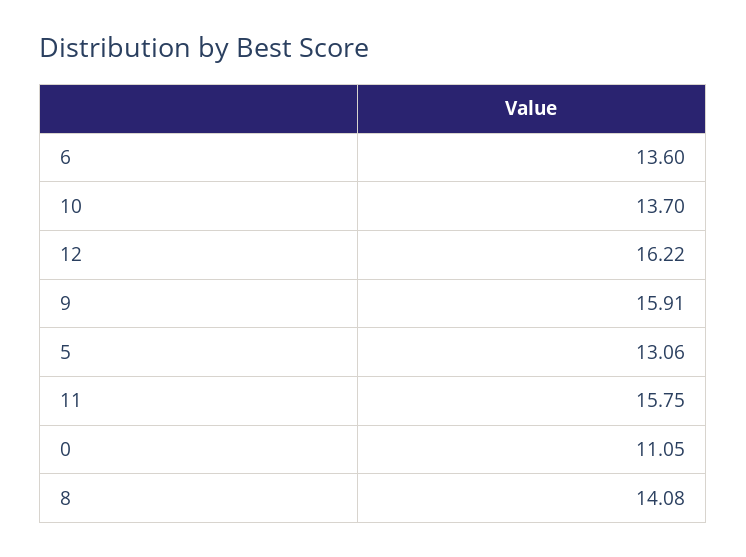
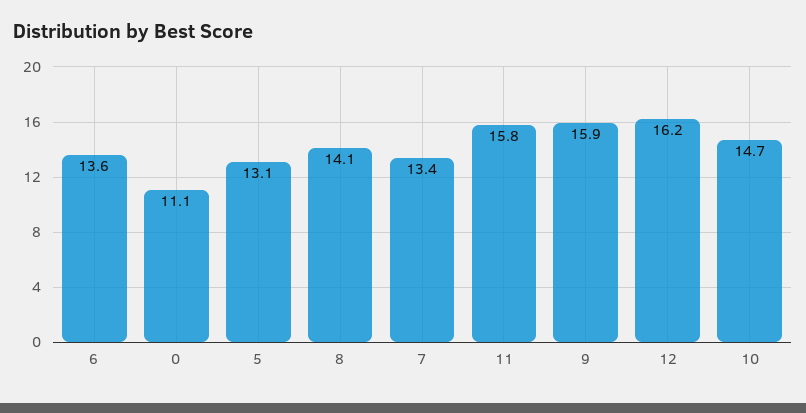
  {
    "6": 13.6,
-   "10": 13.7,
+   "10": 14.7,
    "12": 16.22,
    "9": 15.91,
    "5": 13.06,
    "11": 15.75,
    "0": 11.05,
-   "8": 14.08
+   "8": 14.08,
+   "7": 13.4
  }

